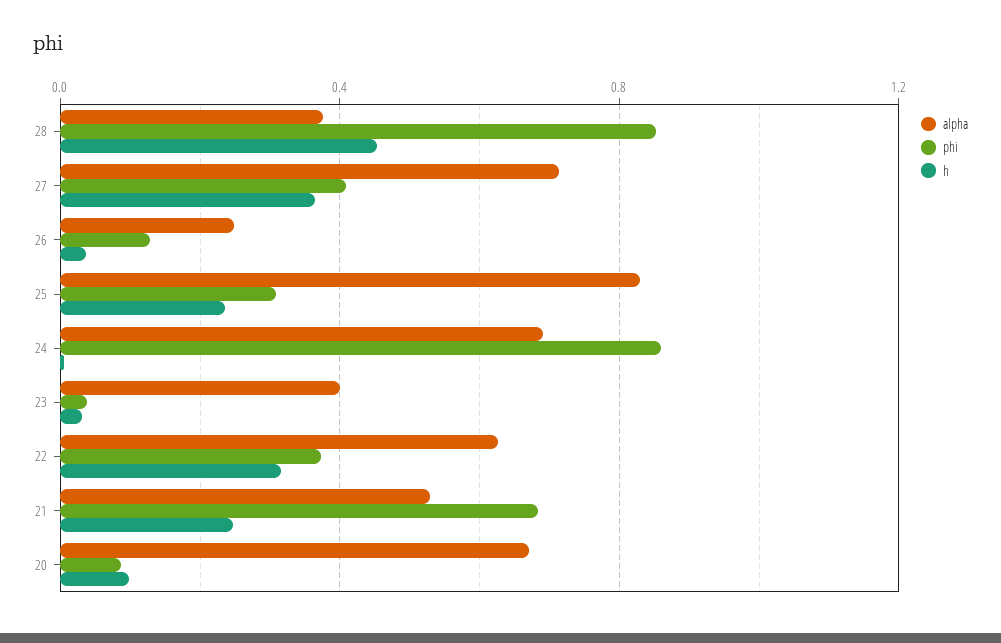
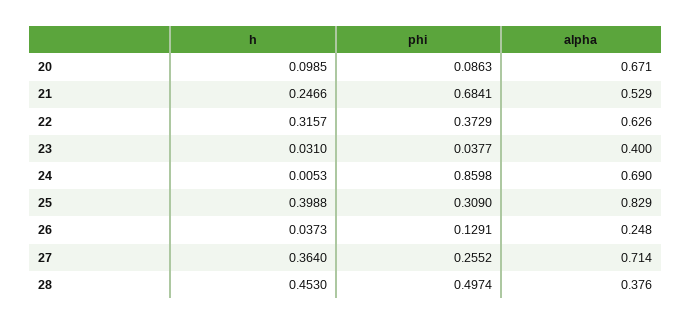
  {
    "alpha": {
      "28": 0.376,
      "27": 0.714,
      "26": 0.248,
      "25": 0.829,
      "24": 0.69,
      "23": 0.4,
      "22": 0.626,
      "21": 0.529,
      "20": 0.671
    },
    "phi": {
-     "28": 0.85,
+     "28": 0.4974,
-     "27": 0.4,
+     "27": 0.2552,
      "26": 0.1291,
      "25": 0.309,
      "24": 0.8598,
      "23": 0.0377,
      "22": 0.3729,
      "21": 0.6841,
      "20": 0.0863
    },
    "h": {
      "28": 0.453,
      "27": 0.364,
      "26": 0.0373,
-     "25": 0.25,
+     "25": 0.3988,
      "24": 0.0053,
      "23": 0.031,
      "22": 0.3157,
      "21": 0.2466,
      "20": 0.0985
    }
  }

